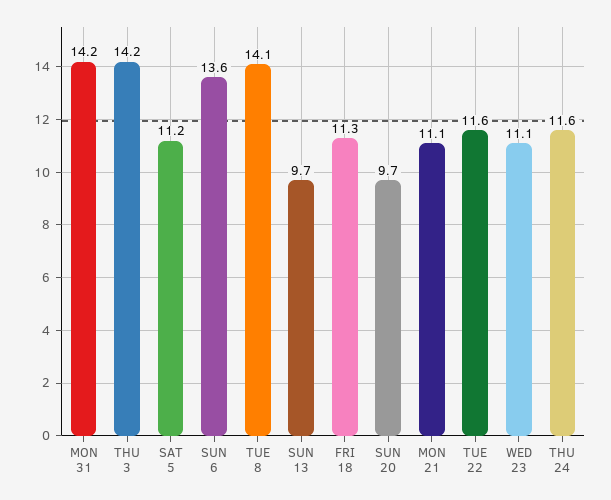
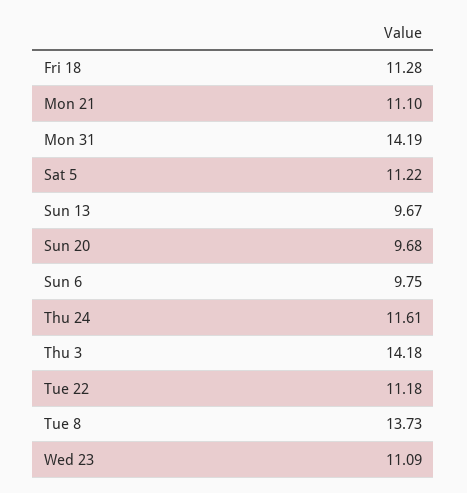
  {
    "MON 31": 14.19,
    "THU 3": 14.18,
    "SAT 5": 11.22,
-   "SUN 6": 13.6,
+   "SUN 6": 9.75,
-   "TUE 8": 14.1,
+   "TUE 8": 13.73,
    "SUN 13": 9.67,
    "FRI 18": 11.28,
    "SUN 20": 9.68,
    "MON 21": 11.1,
-   "TUE 22": 11.6,
+   "TUE 22": 11.18,
    "WED 23": 11.09,
    "THU 24": 11.61
  }

